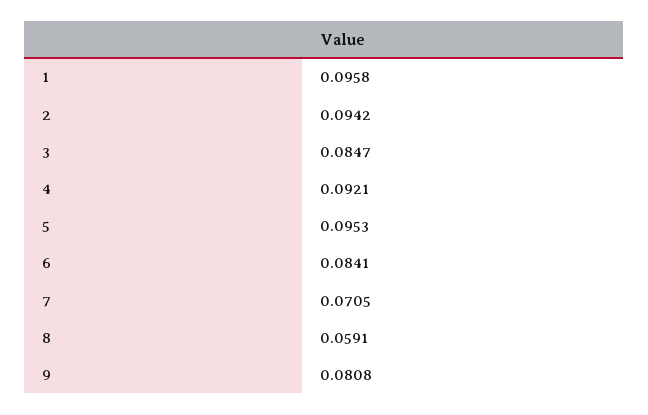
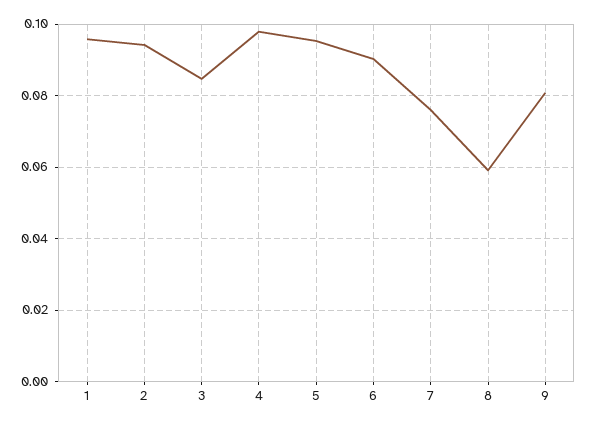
  {
    "1": 0.0958,
    "2": 0.0942,
    "3": 0.0847,
-   "4": 0.0921,
+   "4": 0.098,
    "5": 0.0953,
-   "6": 0.0841,
+   "6": 0.09,
-   "7": 0.0705,
+   "7": 0.076,
    "8": 0.0591,
    "9": 0.0808
  }

